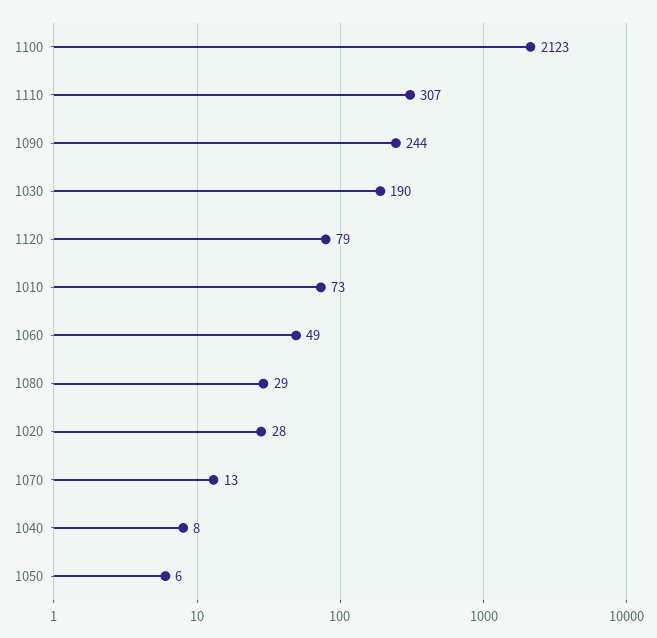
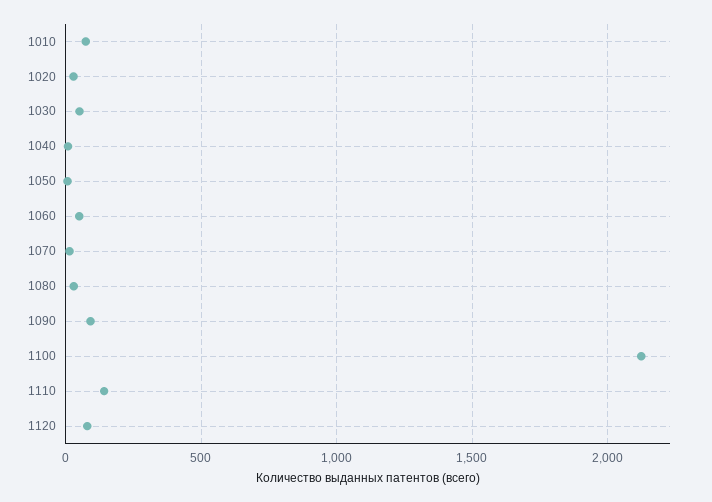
  {
    "1100": 2123,
-   "1110": 307,
+   "1110": 150,
-   "1090": 244,
+   "1090": 100,
-   "1030": 190,
+   "1030": 50,
    "1120": 79,
    "1010": 73,
    "1060": 49,
    "1080": 29,
    "1020": 28,
    "1070": 13,
    "1040": 8,
    "1050": 6
  }

